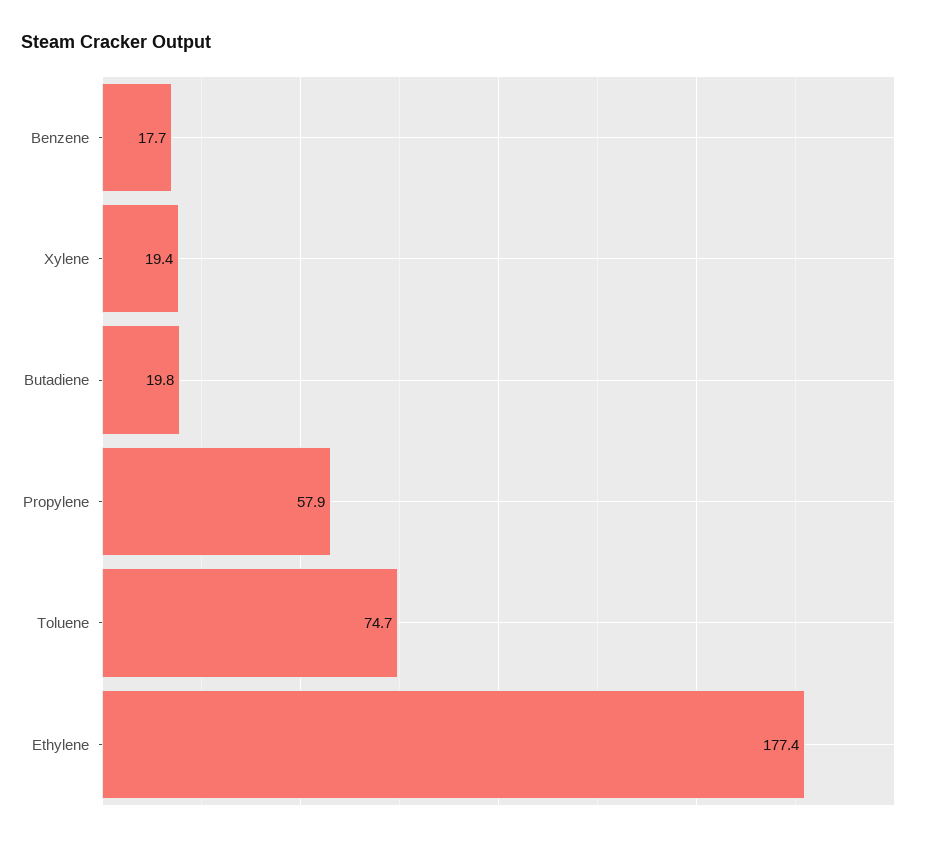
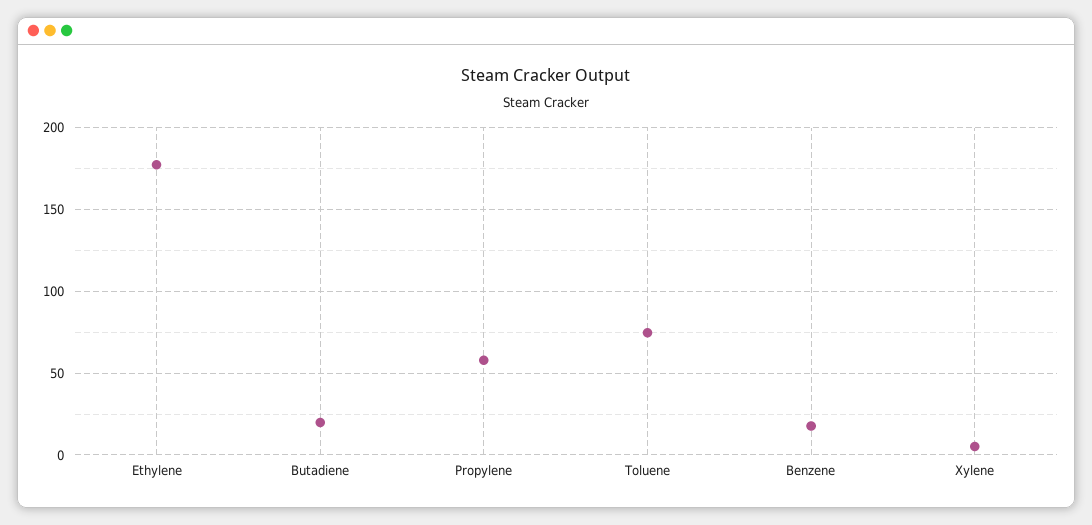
  {
    "Benzene": 17.7,
-   "Xylene": 19.4,
+   "Xylene": 5,
    "Butadiene": 19.8,
    "Propylene": 57.9,
    "Toluene": 74.7,
    "Ethylene": 177.4
  }

